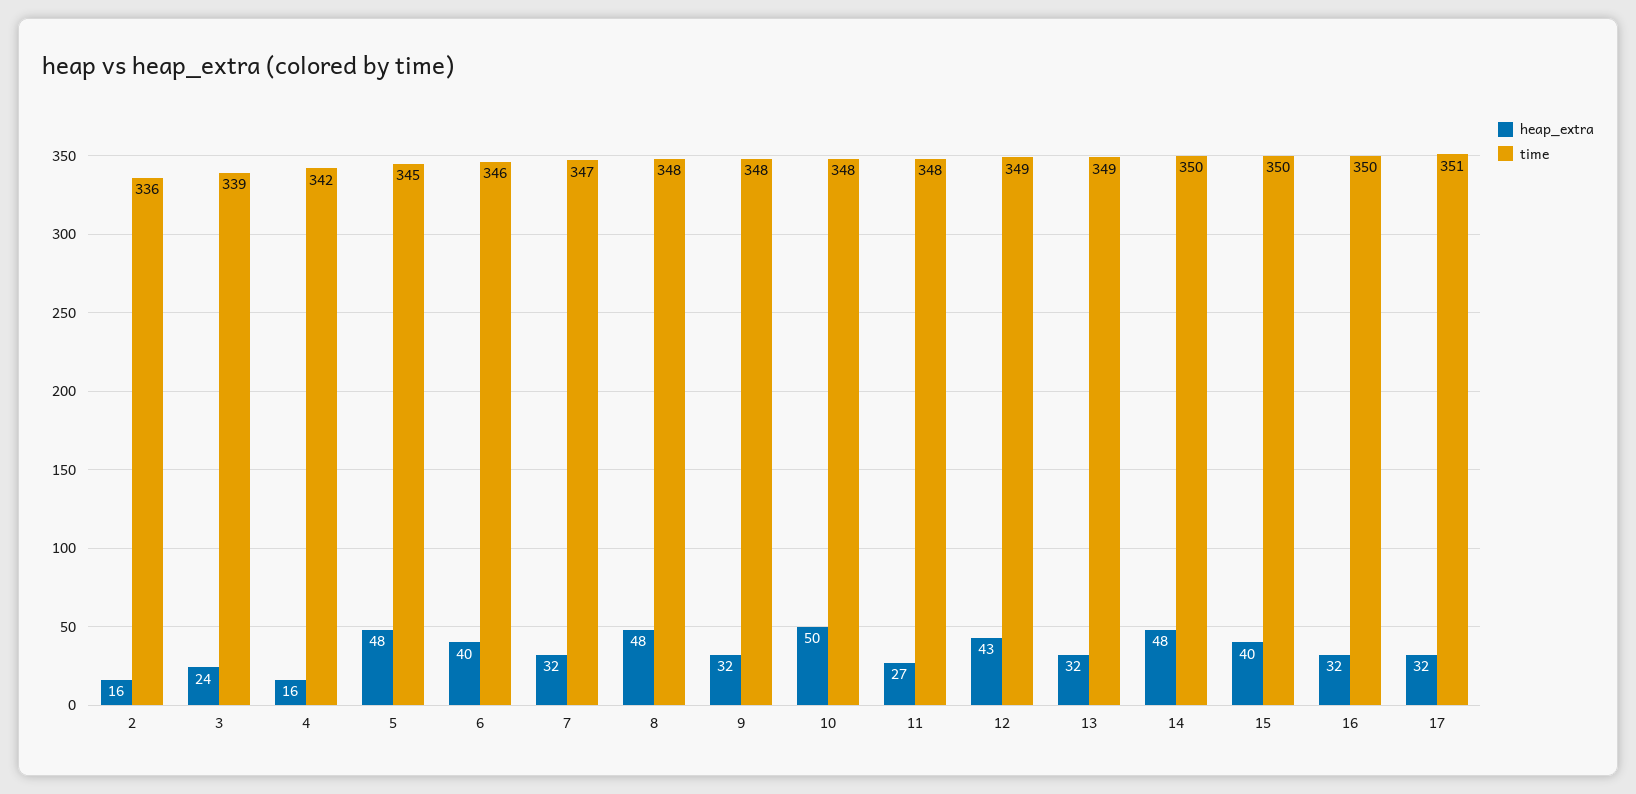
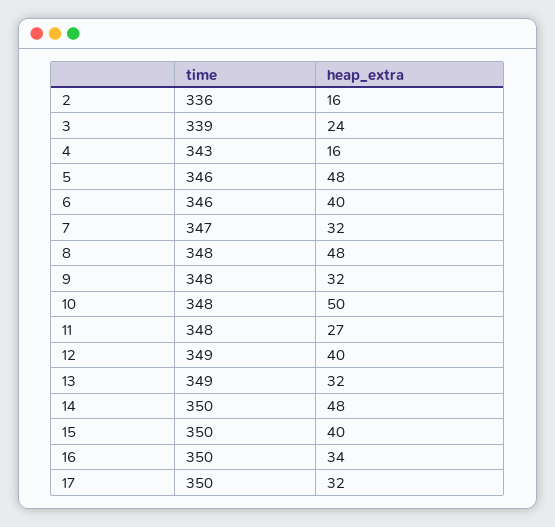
  {
    "heap_extra": {
      "2": 16,
      "3": 24,
      "4": 16,
      "5": 48,
      "6": 40,
      "7": 32,
      "8": 48,
      "9": 32,
      "10": 50,
      "11": 27,
-     "12": 43,
+     "12": 40,
      "13": 32,
      "14": 48,
      "15": 40,
-     "16": 32,
+     "16": 34,
      "17": 32
    },
    "time": {
      "2": 336,
      "3": 339,
-     "4": 342,
+     "4": 343,
-     "5": 345,
+     "5": 346,
      "6": 346,
      "7": 347,
      "8": 348,
      "9": 348,
      "10": 348,
      "11": 348,
      "12": 349,
      "13": 349,
      "14": 350,
      "15": 350,
      "16": 350,
-     "17": 351
+     "17": 350
    }
  }

